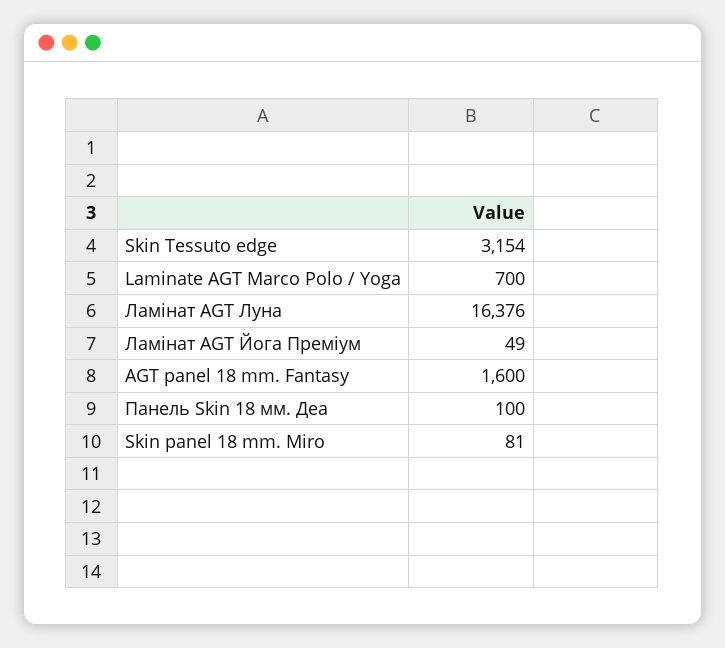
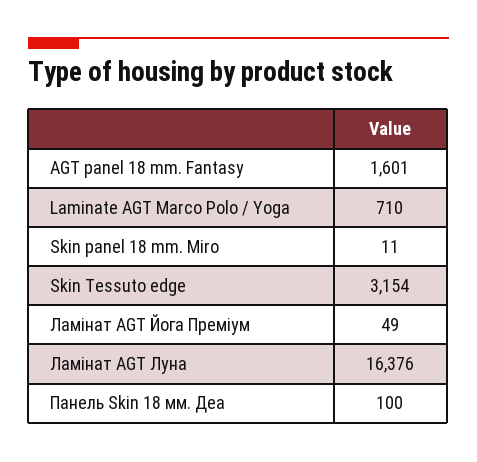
  {
    "Skin Tessuto edge": 3154,
-   "Laminate AGT Marco Polo / Yoga": 700,
+   "Laminate AGT Marco Polo / Yoga": 710,
    "Ламінат AGT Луна": 16376,
    "Ламінат AGT Йога Преміум": 49,
-   "AGT panel 18 mm. Fantasy": 1600,
+   "AGT panel 18 mm. Fantasy": 1601,
    "Панель Skin 18 мм. Деа": 100,
-   "Skin panel 18 mm. Miro": 81
+   "Skin panel 18 mm. Miro": 11
  }

